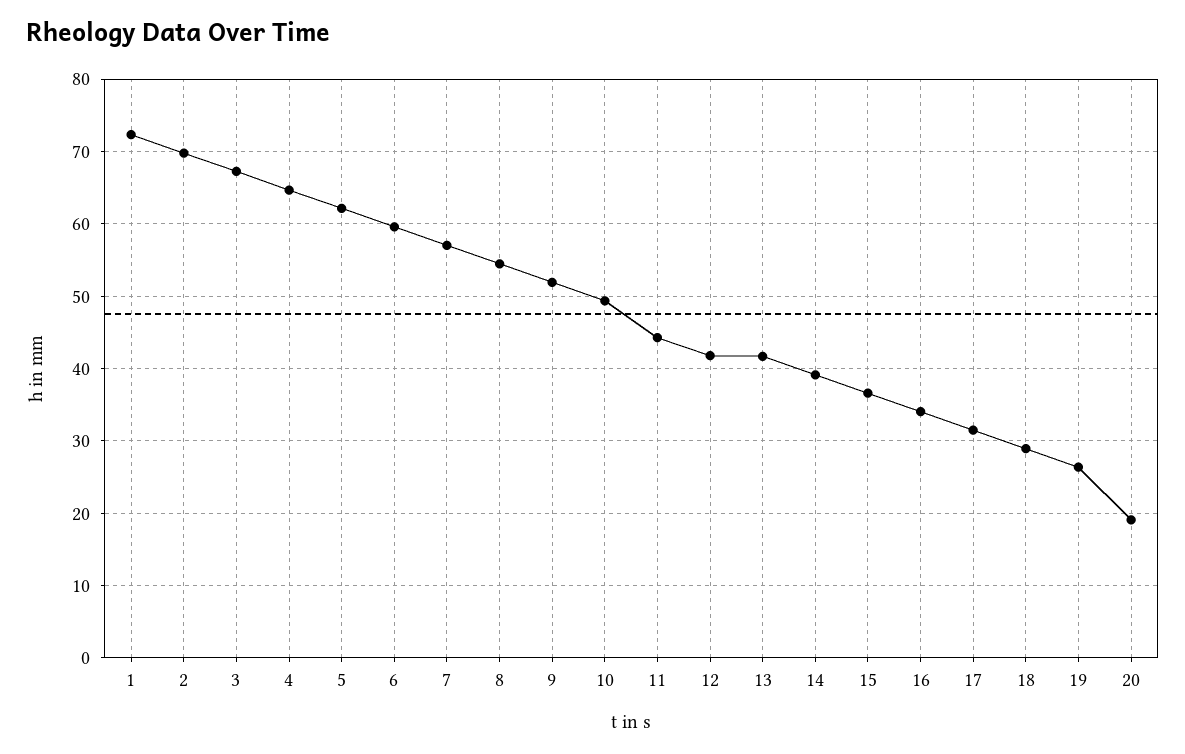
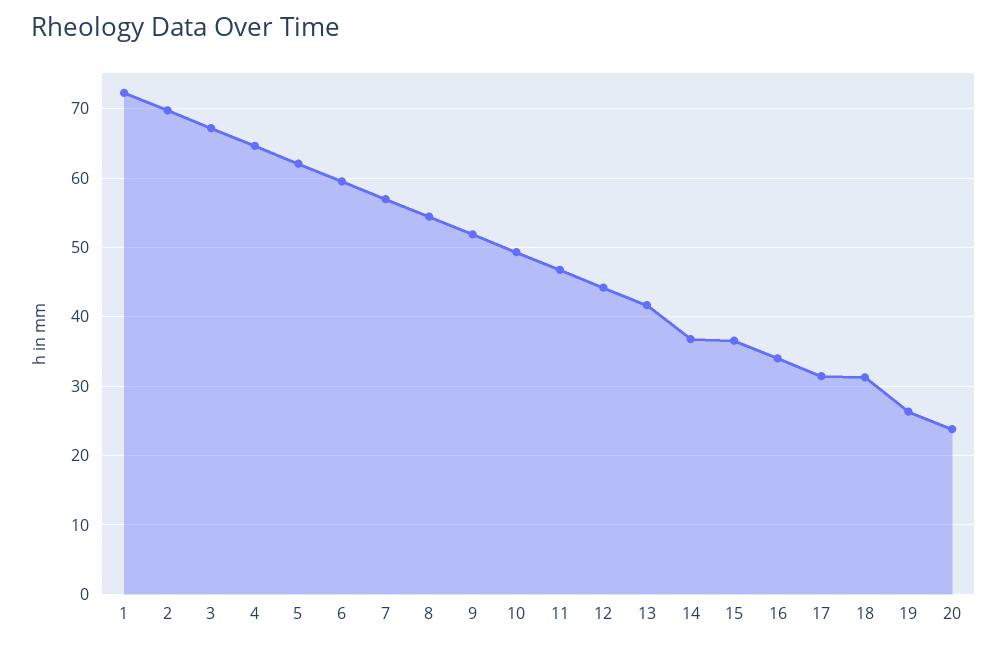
  {
    "1": 72,
    "2": 70,
    "3": 67,
    "4": 65,
    "5": 62,
    "6": 60,
    "7": 57,
    "8": 54,
    "9": 52,
    "10": 49,
-   "11": 44,
+   "11": 47,
-   "12": 42,
+   "12": 44,
    "13": 42,
-   "14": 39,
+   "14": 37,
    "15": 37,
    "16": 34,
    "17": 31,
-   "18": 29,
+   "18": 31,
    "19": 26,
-   "20": 19
+   "20": 24
  }

